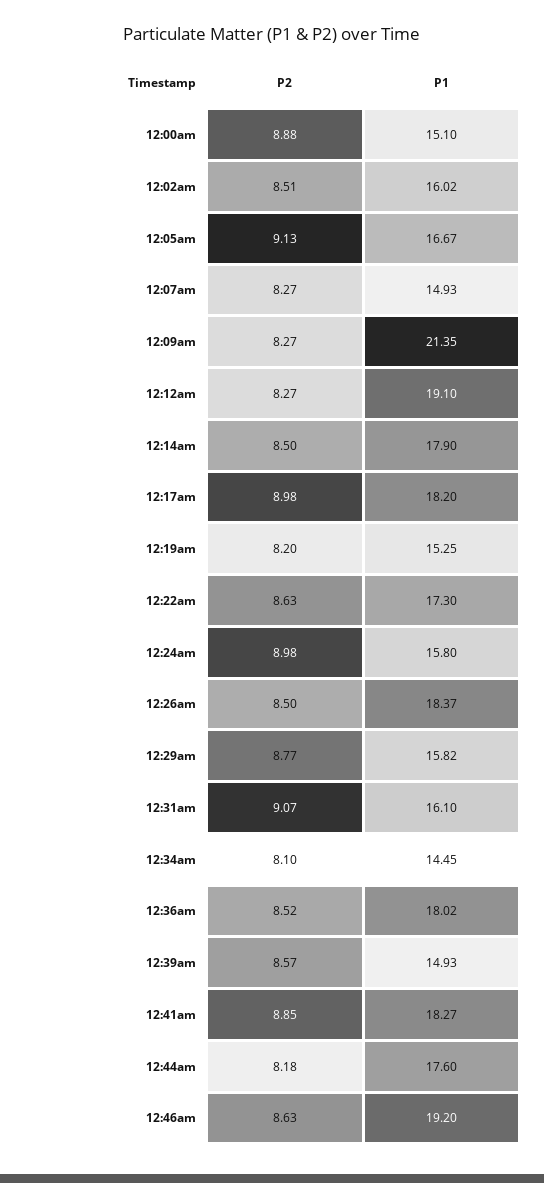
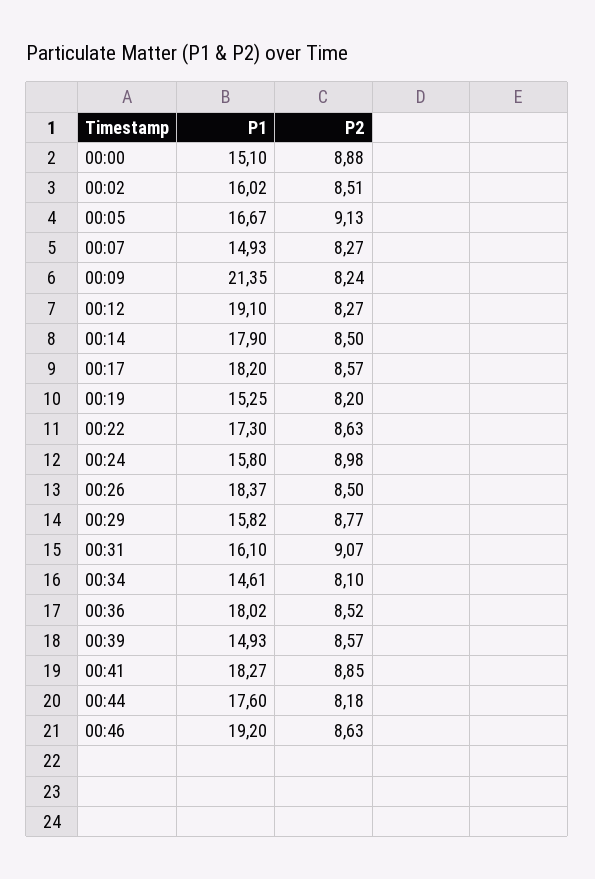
  {
    "P2": {
      "12:00am": 8.88,
      "12:02am": 8.51,
      "12:05am": 9.13,
      "12:07am": 8.27,
-     "12:09am": 8.27,
+     "12:09am": 8.24,
      "12:12am": 8.27,
      "12:14am": 8.5,
-     "12:17am": 8.98,
+     "12:17am": 8.57,
      "12:19am": 8.2,
      "12:22am": 8.63,
      "12:24am": 8.98,
      "12:26am": 8.5,
      "12:29am": 8.77,
      "12:31am": 9.07,
      "12:34am": 8.1,
      "12:36am": 8.52,
      "12:39am": 8.57,
      "12:41am": 8.85,
      "12:44am": 8.18,
      "12:46am": 8.63
    },
    "P1": {
      "12:00am": 15.1,
      "12:02am": 16.02,
      "12:05am": 16.67,
      "12:07am": 14.93,
      "12:09am": 21.35,
      "12:12am": 19.1,
      "12:14am": 17.9,
      "12:17am": 18.2,
      "12:19am": 15.25,
      "12:22am": 17.3,
      "12:24am": 15.8,
      "12:26am": 18.37,
      "12:29am": 15.82,
      "12:31am": 16.1,
-     "12:34am": 14.45,
+     "12:34am": 14.61,
      "12:36am": 18.02,
      "12:39am": 14.93,
      "12:41am": 18.27,
      "12:44am": 17.6,
      "12:46am": 19.2
    }
  }

